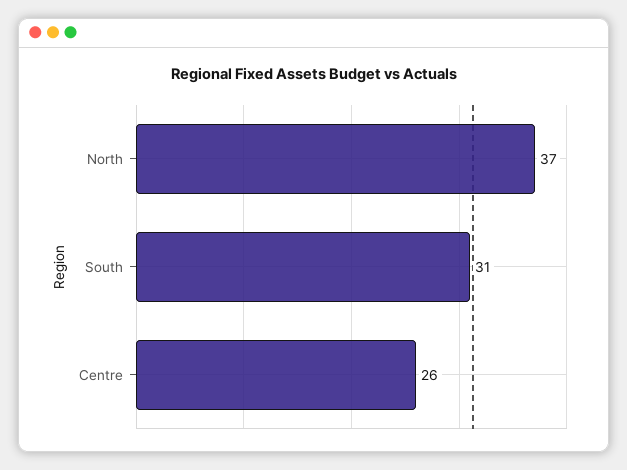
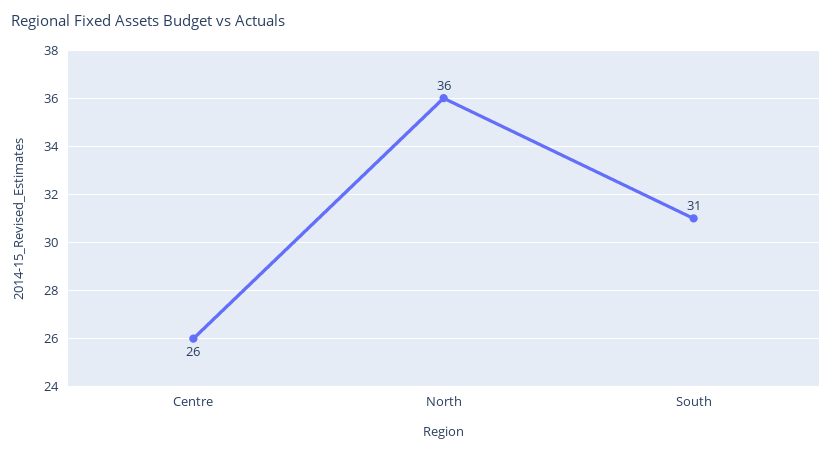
  {
-   "North": 37,
+   "North": 36,
    "South": 31,
    "Centre": 26
  }

